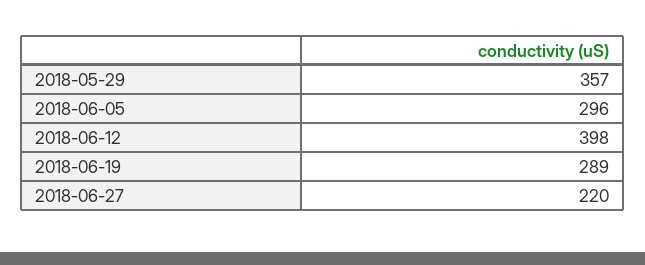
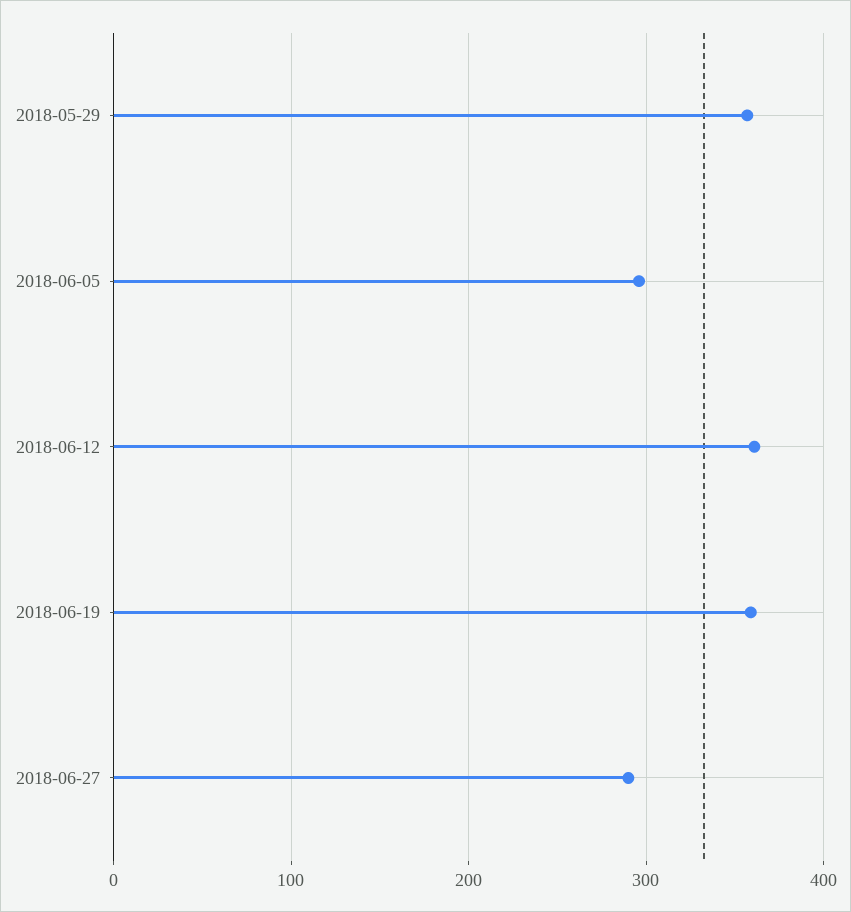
  {
    "2018-05-29": 357,
    "2018-06-05": 296,
-   "2018-06-12": 398,
+   "2018-06-12": 360,
-   "2018-06-19": 289,
+   "2018-06-19": 360,
-   "2018-06-27": 220
+   "2018-06-27": 290
  }

